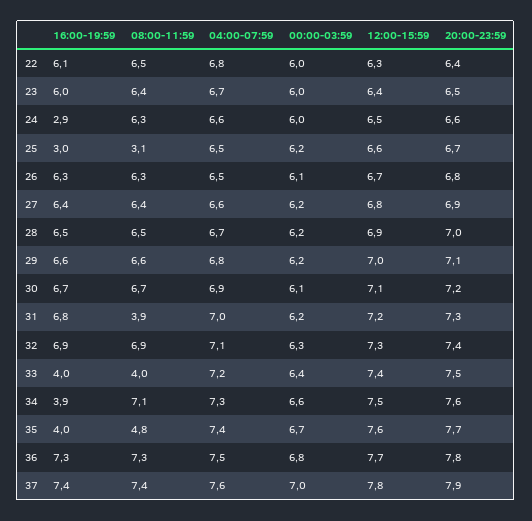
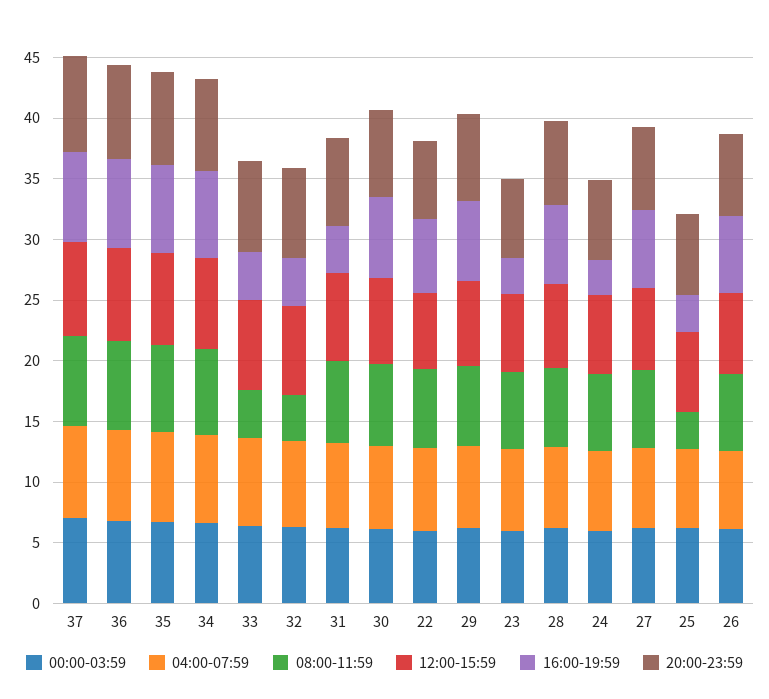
  {
    "16:00-19:59": {
      "22": 6.1,
-     "23": 6,
+     "23": 3,
      "24": 2.9,
      "25": 3,
      "26": 6.3,
      "27": 6.4,
      "28": 6.5,
      "29": 6.6,
      "30": 6.7,
-     "31": 6.8,
+     "31": 4,
-     "32": 6.9,
+     "32": 4,
      "33": 4,
-     "34": 3.9,
+     "34": 7,
-     "35": 4,
+     "35": 7,
      "36": 7.3,
      "37": 7.4
    },
    "08:00-11:59": {
      "22": 6.5,
      "23": 6.4,
      "24": 6.3,
      "25": 3.1,
      "26": 6.3,
      "27": 6.4,
      "28": 6.5,
      "29": 6.6,
      "30": 6.7,
-     "31": 3.9,
+     "31": 7,
-     "32": 6.9,
+     "32": 4,
      "33": 4,
      "34": 7.1,
-     "35": 4.8,
+     "35": 7,
      "36": 7.3,
      "37": 7.4
    },
    "04:00-07:59": {
      "22": 6.8,
      "23": 6.7,
      "24": 6.6,
      "25": 6.5,
      "26": 6.5,
      "27": 6.6,
      "28": 6.7,
      "29": 6.8,
      "30": 6.9,
      "31": 7,
      "32": 7.1,
      "33": 7.2,
      "34": 7.3,
      "35": 7.4,
      "36": 7.5,
      "37": 7.6
    },
    "00:00-03:59": {
      "22": 6,
      "23": 6,
      "24": 6,
      "25": 6.2,
      "26": 6.1,
      "27": 6.2,
      "28": 6.2,
      "29": 6.2,
      "30": 6.1,
      "31": 6.2,
      "32": 6.3,
      "33": 6.4,
      "34": 6.6,
      "35": 6.7,
      "36": 6.8,
      "37": 7
    },
    "12:00-15:59": {
      "22": 6.3,
      "23": 6.4,
      "24": 6.5,
      "25": 6.6,
      "26": 6.7,
      "27": 6.8,
      "28": 6.9,
      "29": 7,
      "30": 7.1,
      "31": 7.2,
      "32": 7.3,
      "33": 7.4,
      "34": 7.5,
      "35": 7.6,
      "36": 7.7,
      "37": 7.8
    },
    "20:00-23:59": {
      "22": 6.4,
      "23": 6.5,
      "24": 6.6,
      "25": 6.7,
      "26": 6.8,
      "27": 6.9,
      "28": 7,
      "29": 7.1,
      "30": 7.2,
      "31": 7.3,
      "32": 7.4,
      "33": 7.5,
      "34": 7.6,
      "35": 7.7,
      "36": 7.8,
      "37": 7.9
    }
  }

